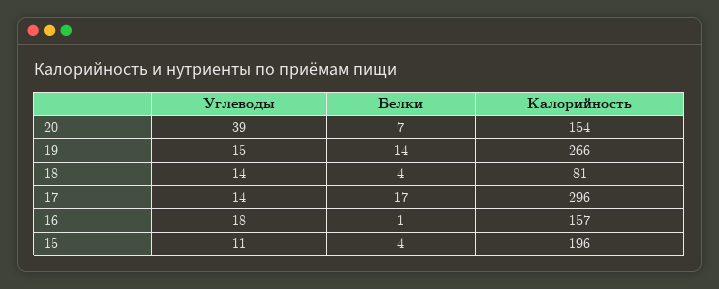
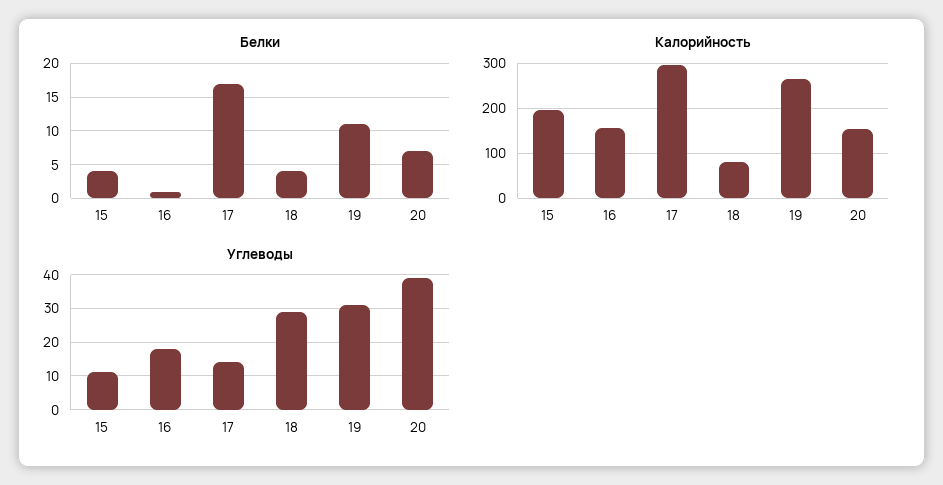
  {
    "Углеводы": {
      "20": 39,
-     "19": 15,
+     "19": 30,
-     "18": 14,
+     "18": 30,
      "17": 14,
      "16": 18,
      "15": 11
    },
    "Белки": {
      "20": 7,
-     "19": 14,
+     "19": 11,
      "18": 4,
      "17": 17,
      "16": 1,
      "15": 4
    },
    "Калорийность": {
      "20": 154,
      "19": 266,
      "18": 81,
      "17": 296,
      "16": 157,
      "15": 196
    }
  }

